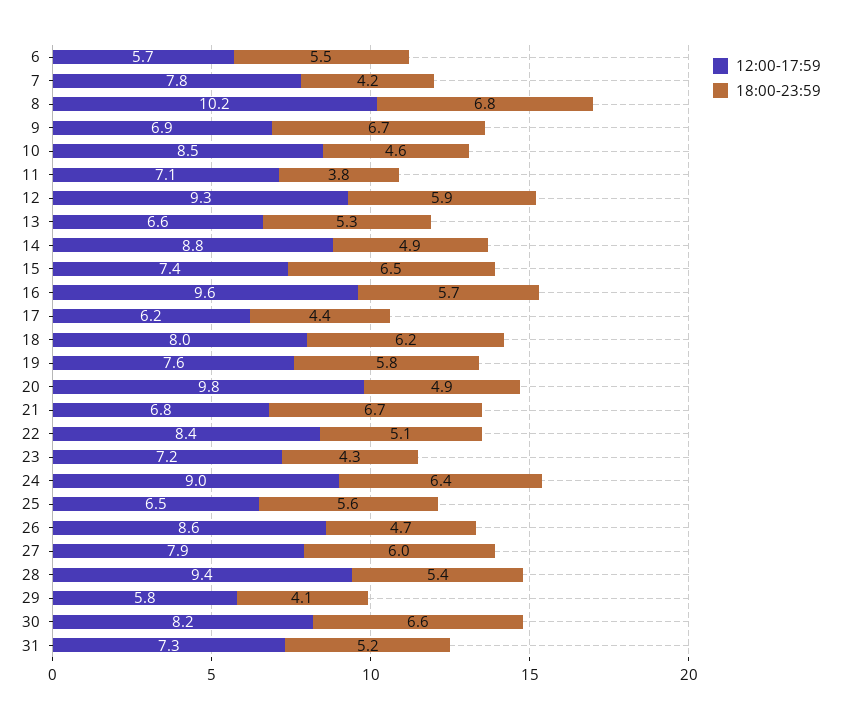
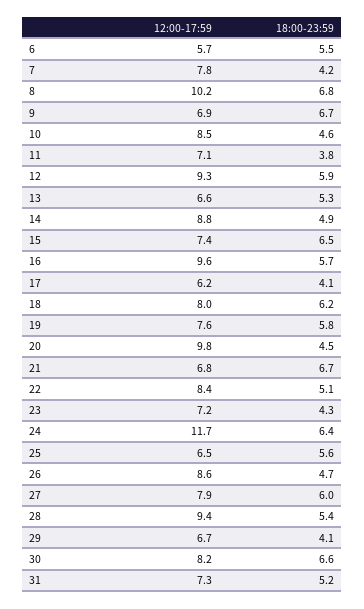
  {
    "12:00-17:59": {
      "6": 5.7,
      "7": 7.8,
      "8": 10.2,
      "9": 6.9,
      "10": 8.5,
      "11": 7.1,
      "12": 9.3,
      "13": 6.6,
      "14": 8.8,
      "15": 7.4,
      "16": 9.6,
      "17": 6.2,
      "18": 8,
      "19": 7.6,
      "20": 9.8,
      "21": 6.8,
      "22": 8.4,
      "23": 7.2,
-     "24": 9,
+     "24": 11.7,
      "25": 6.5,
      "26": 8.6,
      "27": 7.9,
      "28": 9.4,
-     "29": 5.8,
+     "29": 6.7,
      "30": 8.2,
      "31": 7.3
    },
    "18:00-23:59": {
      "6": 5.5,
      "7": 4.2,
      "8": 6.8,
      "9": 6.7,
      "10": 4.6,
      "11": 3.8,
      "12": 5.9,
      "13": 5.3,
      "14": 4.9,
      "15": 6.5,
      "16": 5.7,
-     "17": 4.4,
+     "17": 4.1,
      "18": 6.2,
      "19": 5.8,
-     "20": 4.9,
+     "20": 4.5,
      "21": 6.7,
      "22": 5.1,
      "23": 4.3,
      "24": 6.4,
      "25": 5.6,
      "26": 4.7,
      "27": 6,
      "28": 5.4,
      "29": 4.1,
      "30": 6.6,
      "31": 5.2
    }
  }

